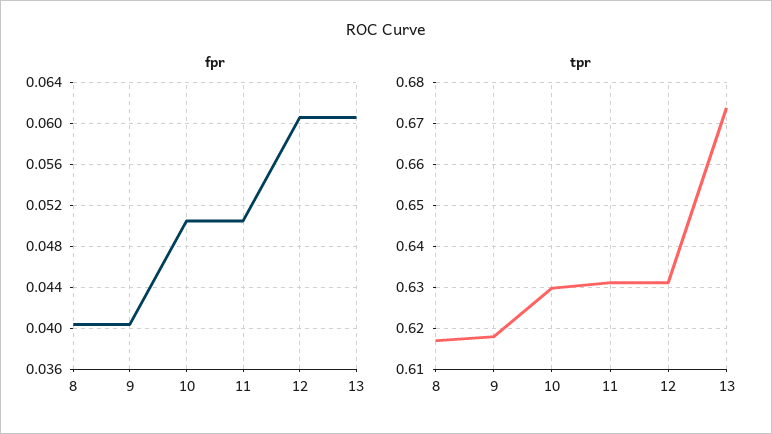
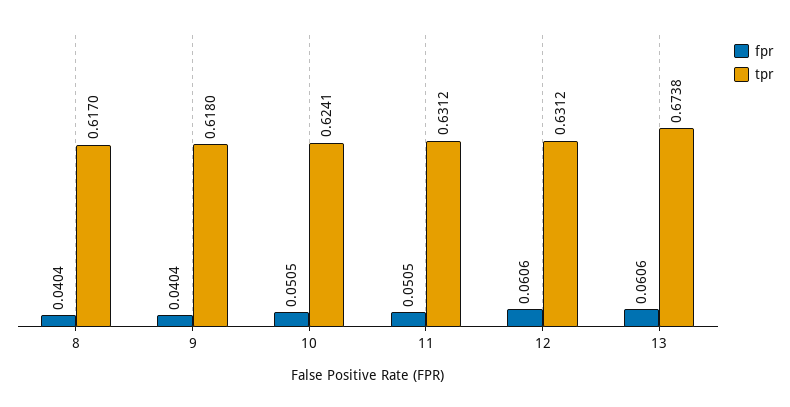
  {
    "fpr": {
      "8": 0.0404,
      "9": 0.0404,
      "10": 0.0505,
      "11": 0.0505,
      "12": 0.0606,
      "13": 0.0606
    },
    "tpr": {
      "8": 0.617,
      "9": 0.618,
-     "10": 0.63,
+     "10": 0.6241,
      "11": 0.6312,
      "12": 0.6312,
      "13": 0.6738
    }
  }

